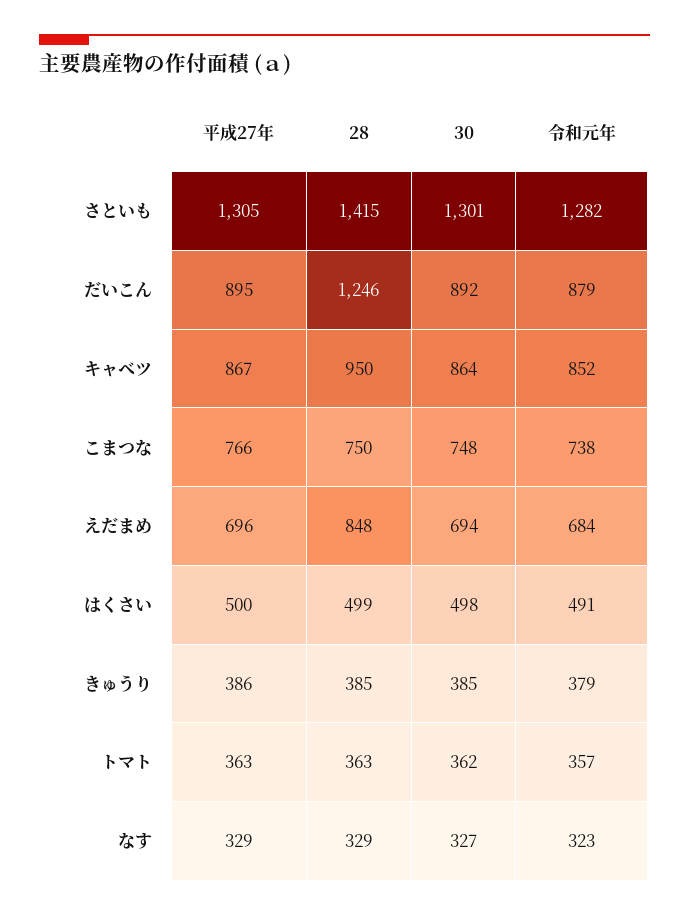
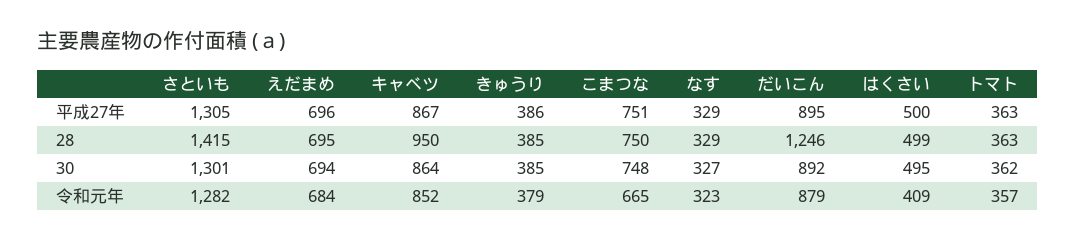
  {
    "平成27年": {
      "さといも": 1305,
      "だいこん": 895,
      "キャベツ": 867,
-     "こまつな": 766,
+     "こまつな": 751,
      "えだまめ": 696,
      "はくさい": 500,
      "きゅうり": 386,
      "トマト": 363,
      "なす": 329
    },
    "28": {
      "さといも": 1415,
      "だいこん": 1246,
      "キャベツ": 950,
      "こまつな": 750,
-     "えだまめ": 848,
+     "えだまめ": 695,
      "はくさい": 499,
      "きゅうり": 385,
      "トマト": 363,
      "なす": 329
    },
    "30": {
      "さといも": 1301,
      "だいこん": 892,
      "キャベツ": 864,
      "こまつな": 748,
      "えだまめ": 694,
-     "はくさい": 498,
+     "はくさい": 495,
      "きゅうり": 385,
      "トマト": 362,
      "なす": 327
    },
    "令和元年": {
      "さといも": 1282,
      "だいこん": 879,
      "キャベツ": 852,
-     "こまつな": 738,
+     "こまつな": 665,
      "えだまめ": 684,
-     "はくさい": 491,
+     "はくさい": 409,
      "きゅうり": 379,
      "トマト": 357,
      "なす": 323
    }
  }

